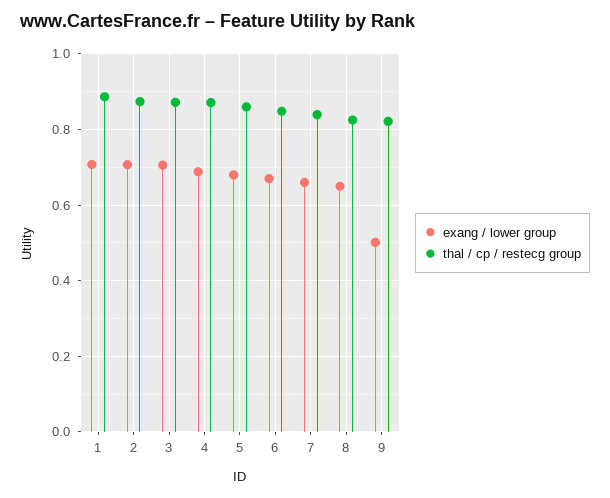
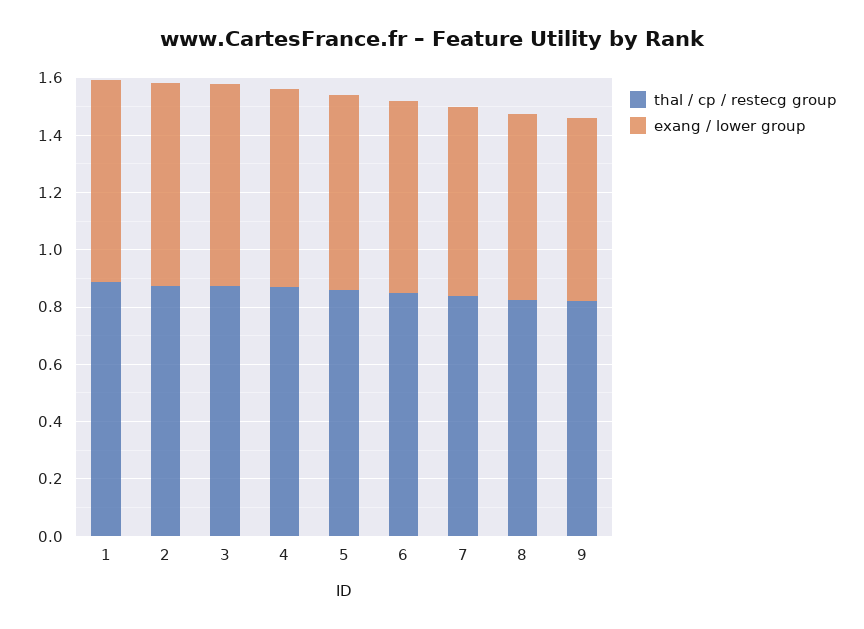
  {
    "exang / lower group": {
      "1": 0.7,
      "2": 0.7,
      "3": 0.7,
      "4": 0.68,
      "5": 0.68,
      "6": 0.68,
      "7": 0.66,
      "8": 0.66,
-     "9": 0.5
+     "9": 0.65
    },
    "thal / cp / restecg group": {
      "1": 0.88,
      "2": 0.88,
      "3": 0.88,
      "4": 0.88,
      "5": 0.86,
      "6": 0.84,
      "7": 0.84,
      "8": 0.82,
      "9": 0.82
    }
  }

